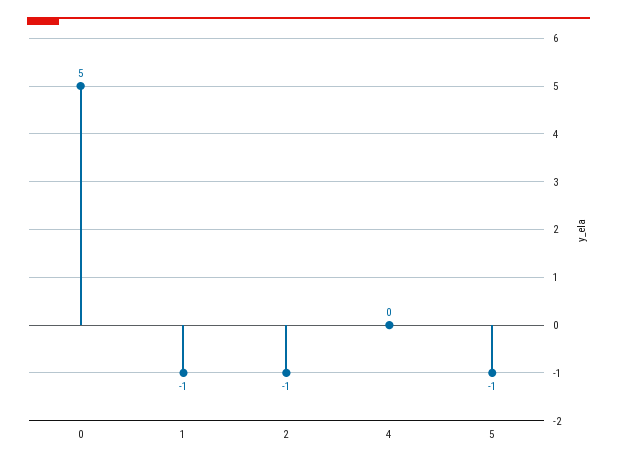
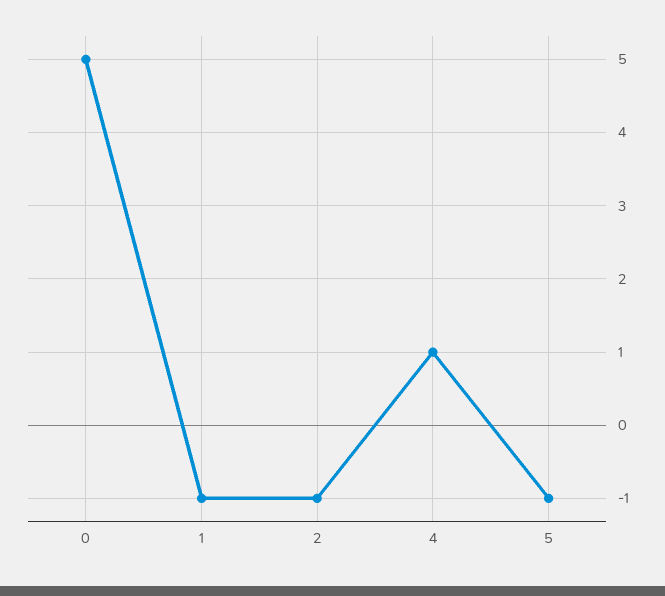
  {
    "0": 5,
    "1": -1,
    "2": -1,
-   "4": 0,
+   "4": 1,
    "5": -1
  }

